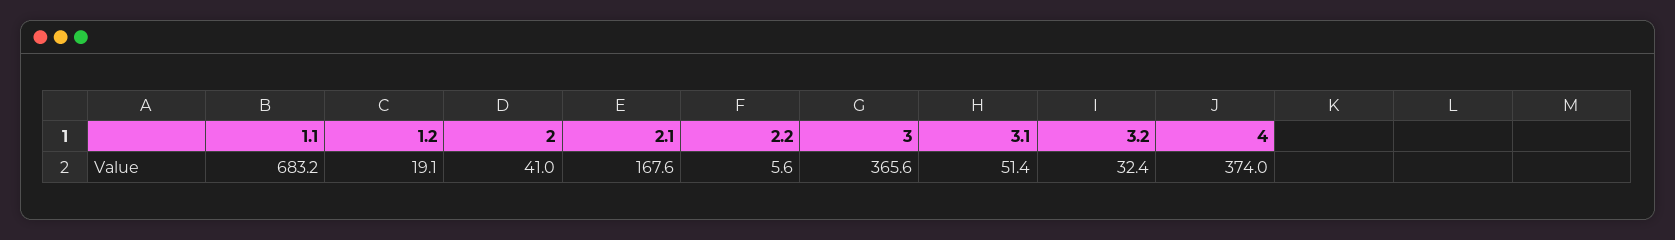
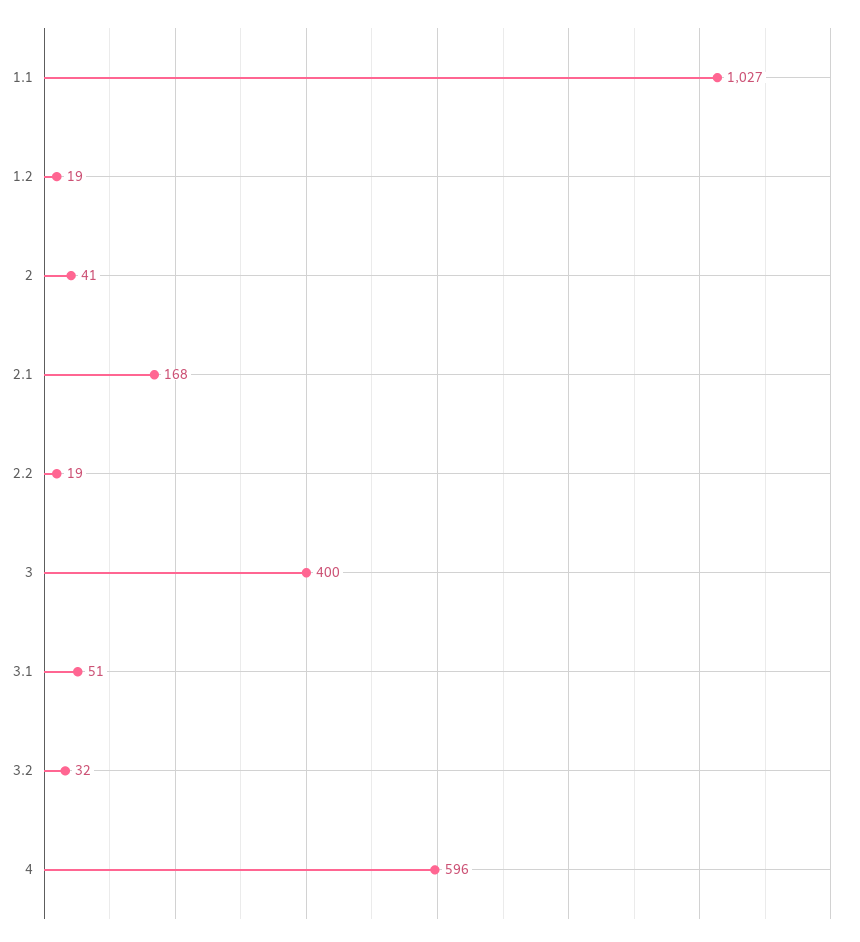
  {
-   "1.1": 683.2,
+   "1.1": 1027,
    "1.2": 19.1,
    "2": 41,
    "2.1": 167.6,
-   "2.2": 5.6,
+   "2.2": 19,
-   "3": 365.6,
+   "3": 400,
    "3.1": 51.4,
    "3.2": 32.4,
-   "4": 374
+   "4": 596
  }

